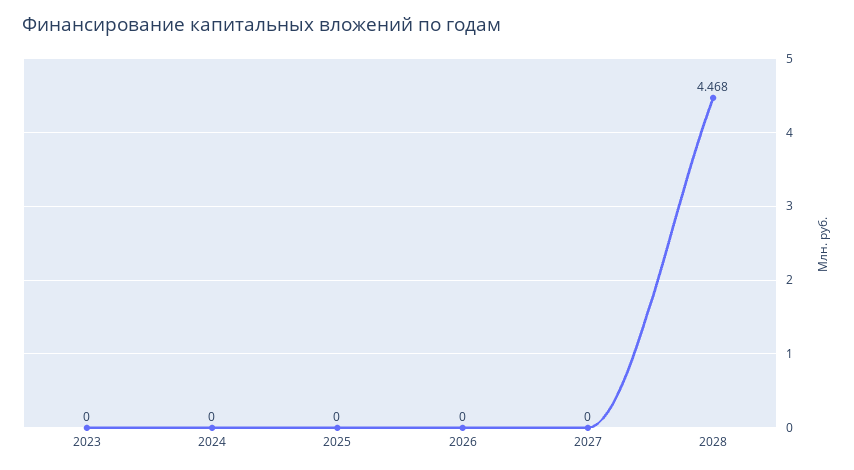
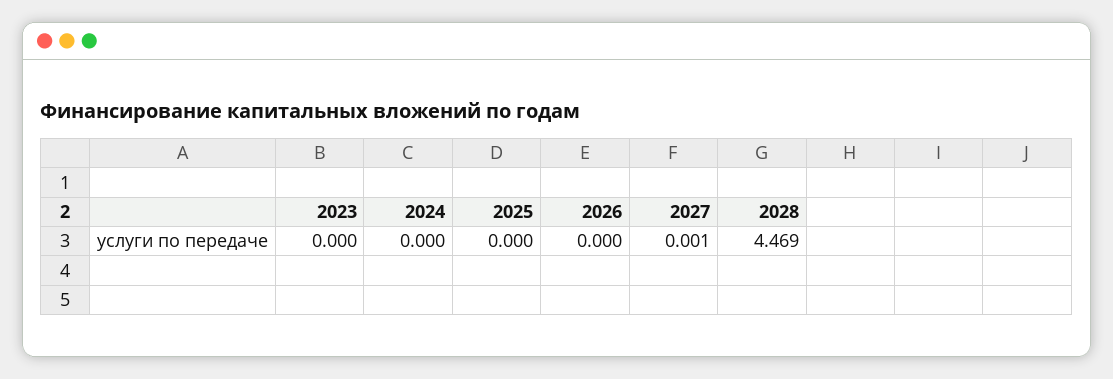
  {
    "2023": 0,
    "2024": 0,
    "2025": 0,
    "2026": 0,
-   "2027": 0,
+   "2027": 0.001,
-   "2028": 4.468
+   "2028": 4.469
  }

